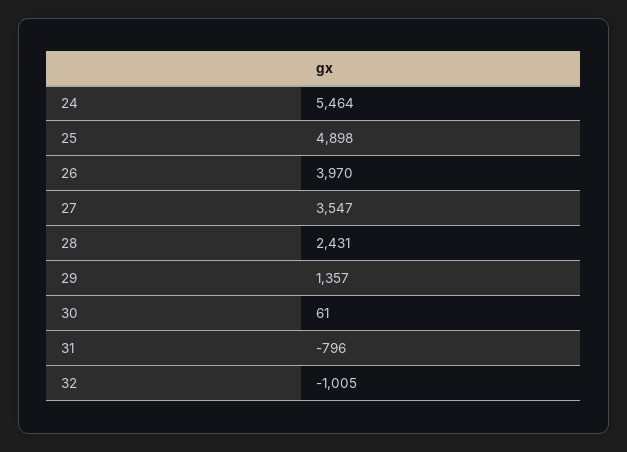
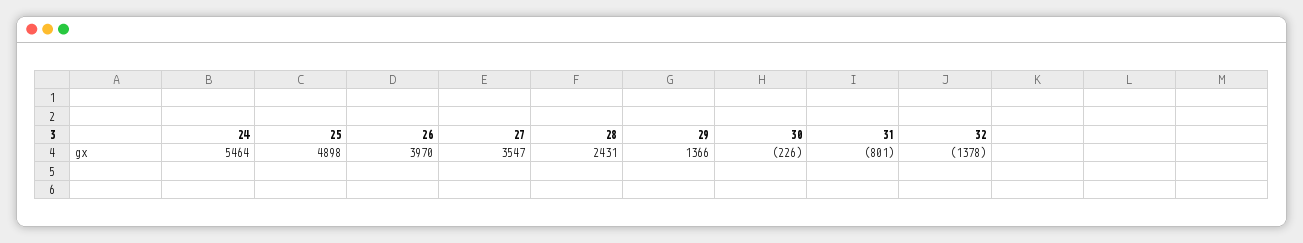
  {
    "24": 5464,
    "25": 4898,
    "26": 3970,
    "27": 3547,
    "28": 2431,
-   "29": 1357,
+   "29": 1366,
-   "30": 61,
+   "30": -226,
-   "31": -796,
+   "31": -801,
-   "32": -1005
+   "32": -1378
  }

